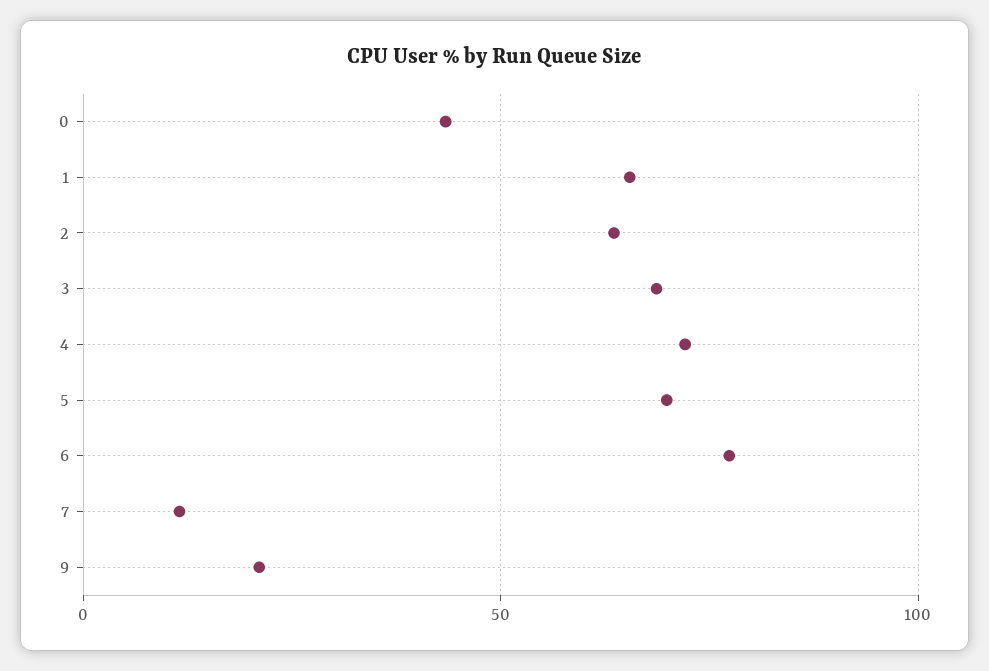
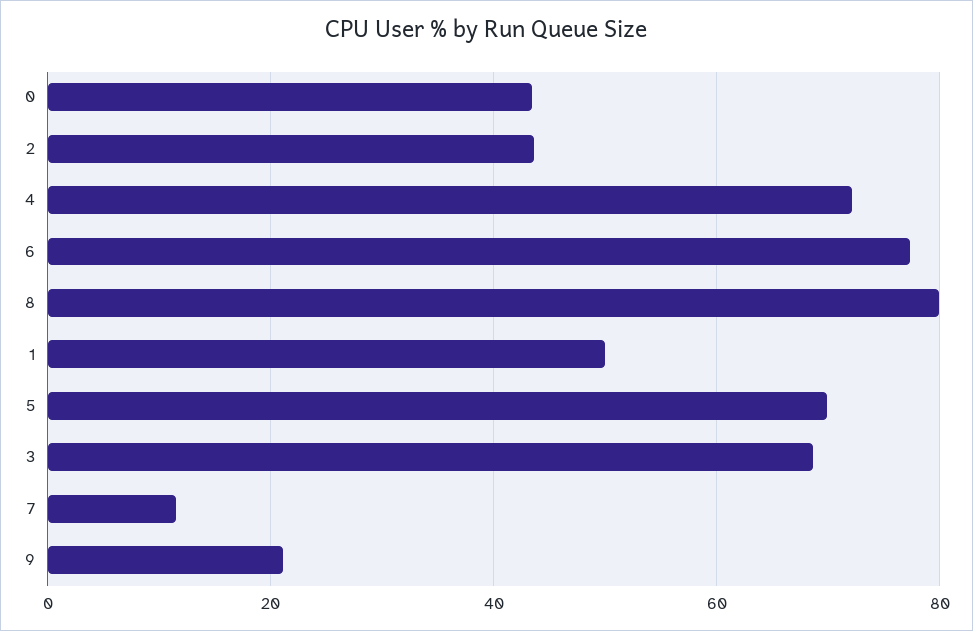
  {
    "0": 44,
-   "1": 65,
+   "1": 50,
-   "2": 65,
+   "2": 44,
    "3": 68,
    "4": 72,
    "5": 70,
    "6": 78,
    "7": 12,
-   "9": 22
+   "9": 22,
+   "8": 80
  }

